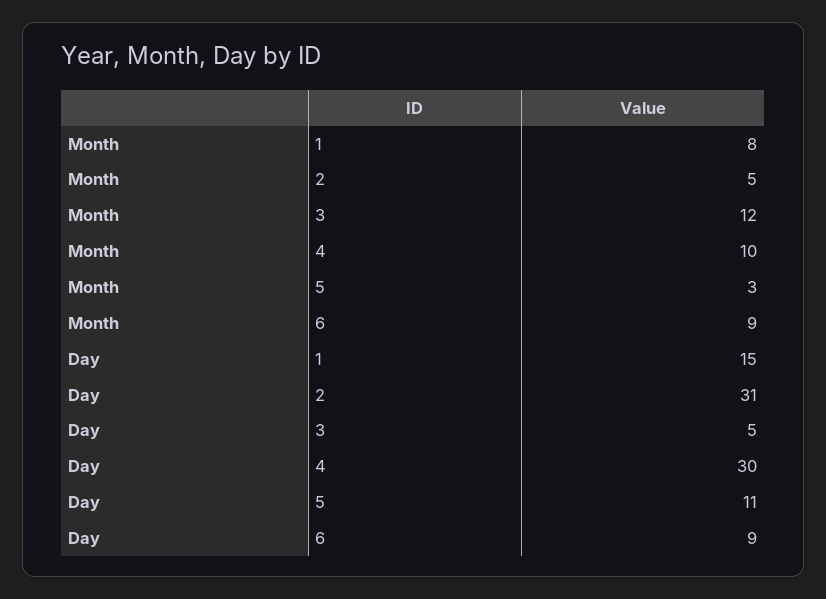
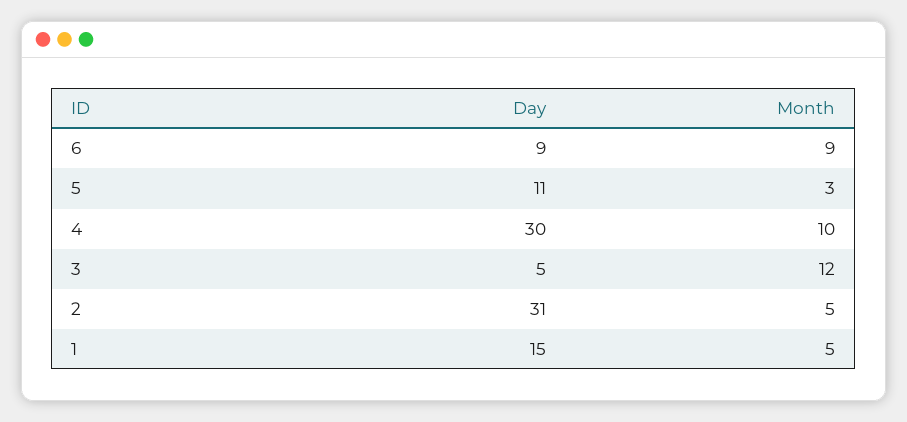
  {
    "Month": {
-     "1": 8,
+     "1": 5,
      "2": 5,
      "3": 12,
      "4": 10,
      "5": 3,
      "6": 9
    },
    "Day": {
      "1": 15,
      "2": 31,
      "3": 5,
      "4": 30,
      "5": 11,
      "6": 9
    }
  }

